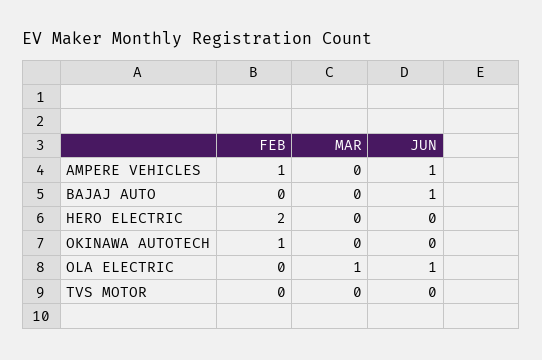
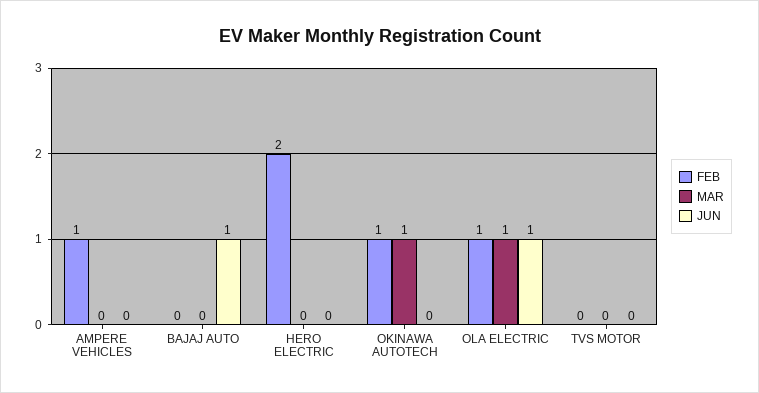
  {
    "FEB": {
      "AMPERE VEHICLES": 1,
      "BAJAJ AUTO": 0,
      "HERO ELECTRIC": 2,
      "OKINAWA AUTOTECH": 1,
-     "OLA ELECTRIC": 0,
+     "OLA ELECTRIC": 1,
      "TVS MOTOR": 0
    },
    "MAR": {
      "AMPERE VEHICLES": 0,
      "BAJAJ AUTO": 0,
      "HERO ELECTRIC": 0,
-     "OKINAWA AUTOTECH": 0,
+     "OKINAWA AUTOTECH": 1,
      "OLA ELECTRIC": 1,
      "TVS MOTOR": 0
    },
    "JUN": {
-     "AMPERE VEHICLES": 1,
+     "AMPERE VEHICLES": 0,
      "BAJAJ AUTO": 1,
      "HERO ELECTRIC": 0,
      "OKINAWA AUTOTECH": 0,
      "OLA ELECTRIC": 1,
      "TVS MOTOR": 0
    }
  }

